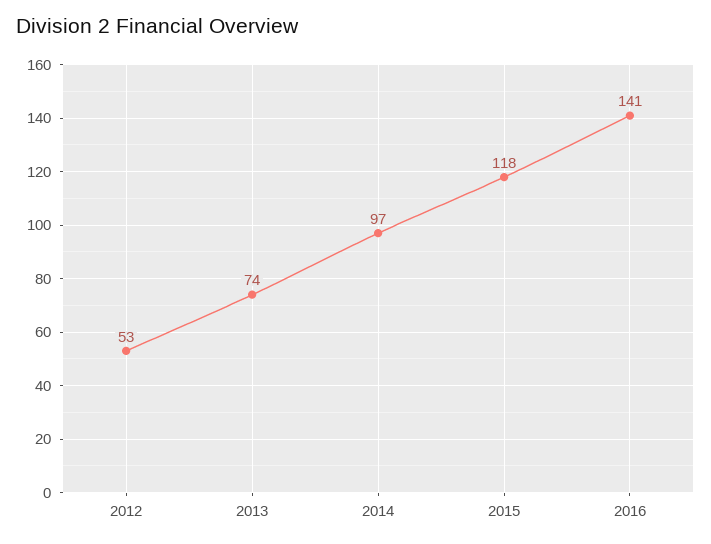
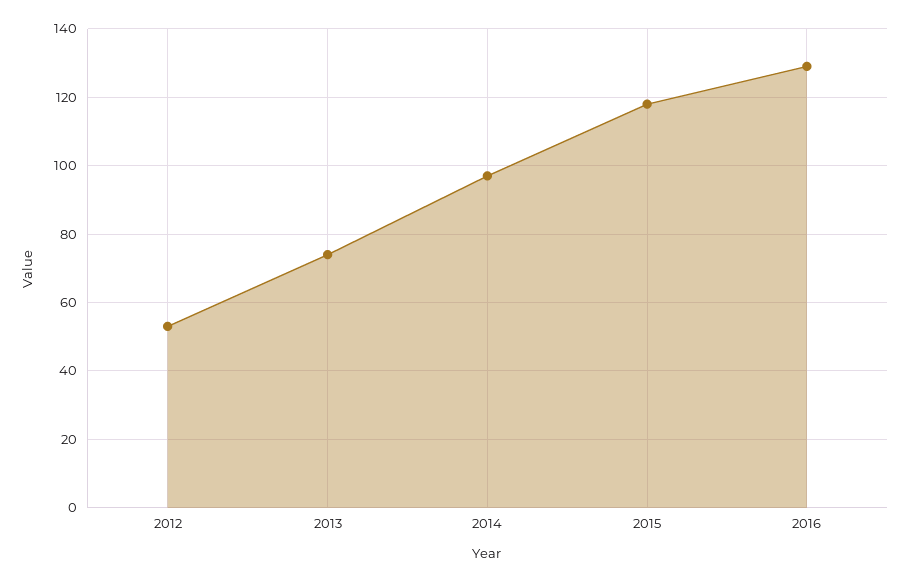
  {
    "2012": 53,
    "2013": 74,
    "2014": 97,
    "2015": 118,
-   "2016": 141
+   "2016": 130
  }

